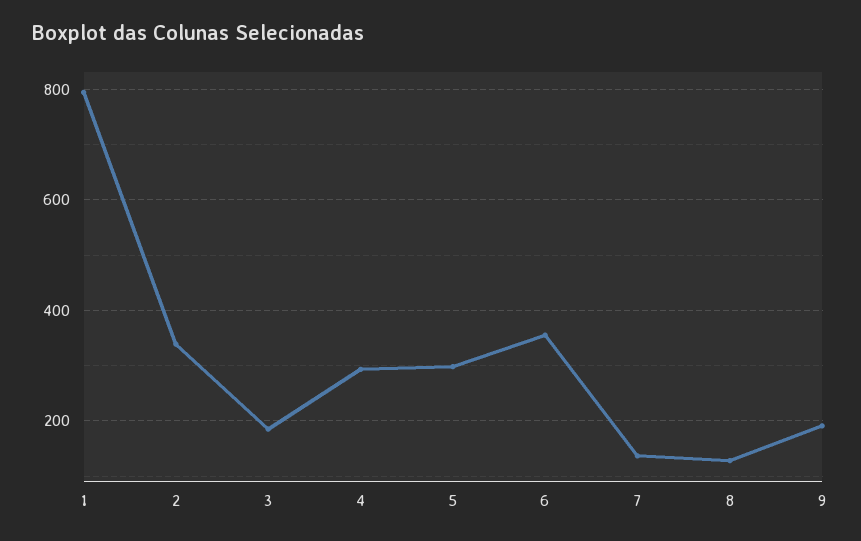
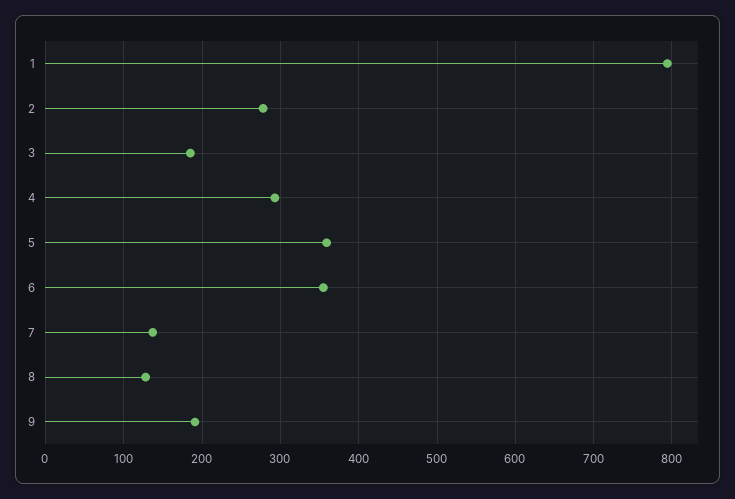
  {
    "1": 790,
-   "2": 340,
+   "2": 280,
    "3": 190,
    "4": 290,
-   "5": 300,
+   "5": 360,
    "6": 360,
    "7": 140,
    "8": 130,
    "9": 190
  }

